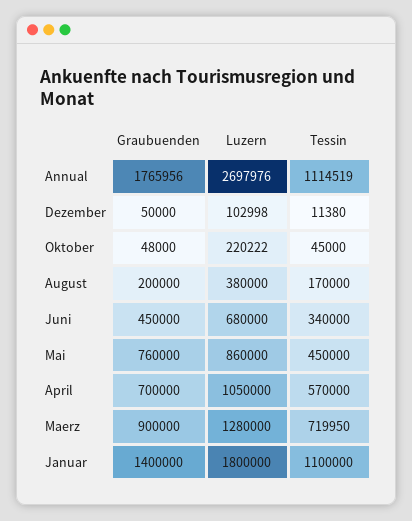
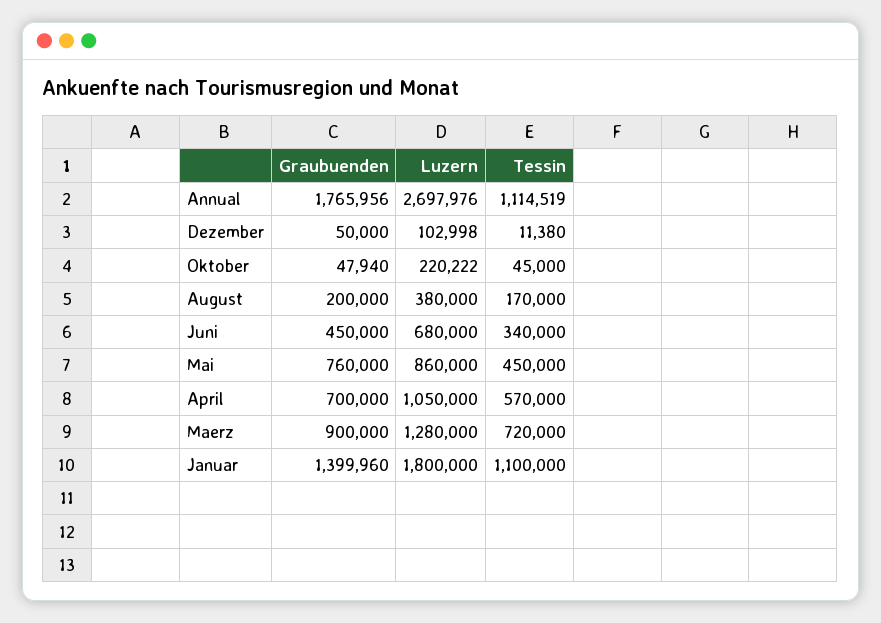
  {
    "Graubuenden": {
      "Annual": 1765956,
      "Dezember": 50000,
-     "Oktober": 48000,
+     "Oktober": 47940,
      "August": 200000,
      "Juni": 450000,
      "Mai": 760000,
      "April": 700000,
      "Maerz": 900000,
-     "Januar": 1400000
+     "Januar": 1399960
    },
    "Luzern": {
      "Annual": 2697976,
      "Dezember": 102998,
      "Oktober": 220222,
      "August": 380000,
      "Juni": 680000,
      "Mai": 860000,
      "April": 1050000,
      "Maerz": 1280000,
      "Januar": 1800000
    },
    "Tessin": {
      "Annual": 1114519,
      "Dezember": 11380,
      "Oktober": 45000,
      "August": 170000,
      "Juni": 340000,
      "Mai": 450000,
      "April": 570000,
-     "Maerz": 719950,
+     "Maerz": 720000,
      "Januar": 1100000
    }
  }

